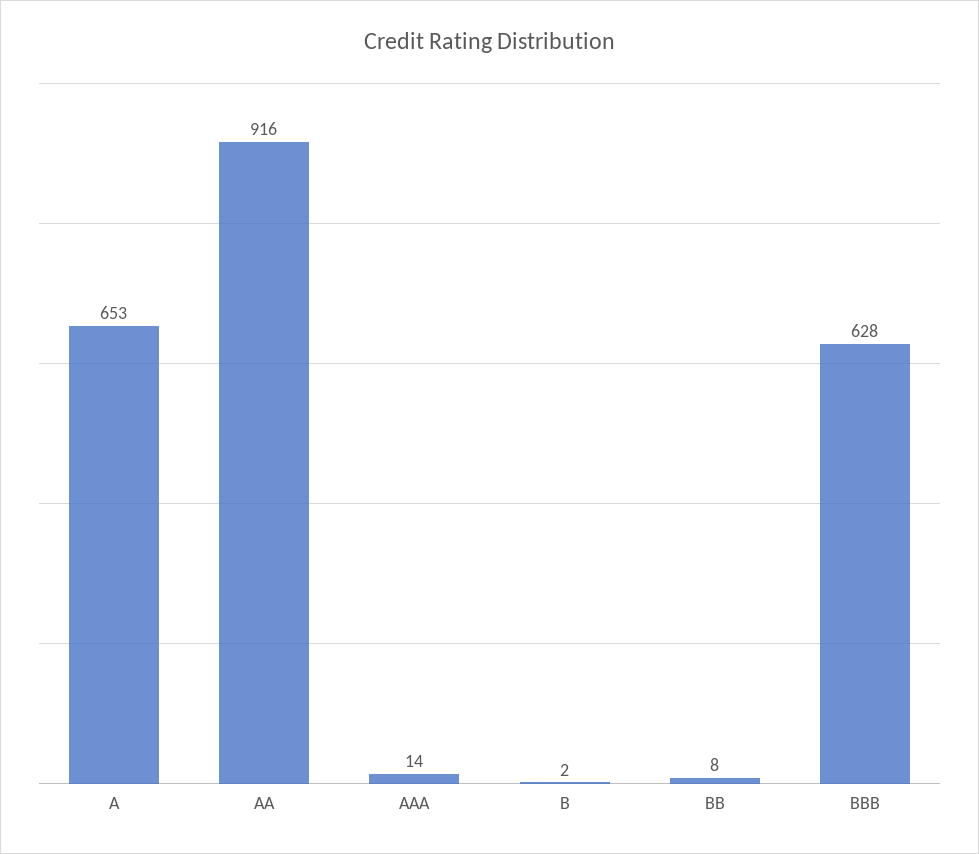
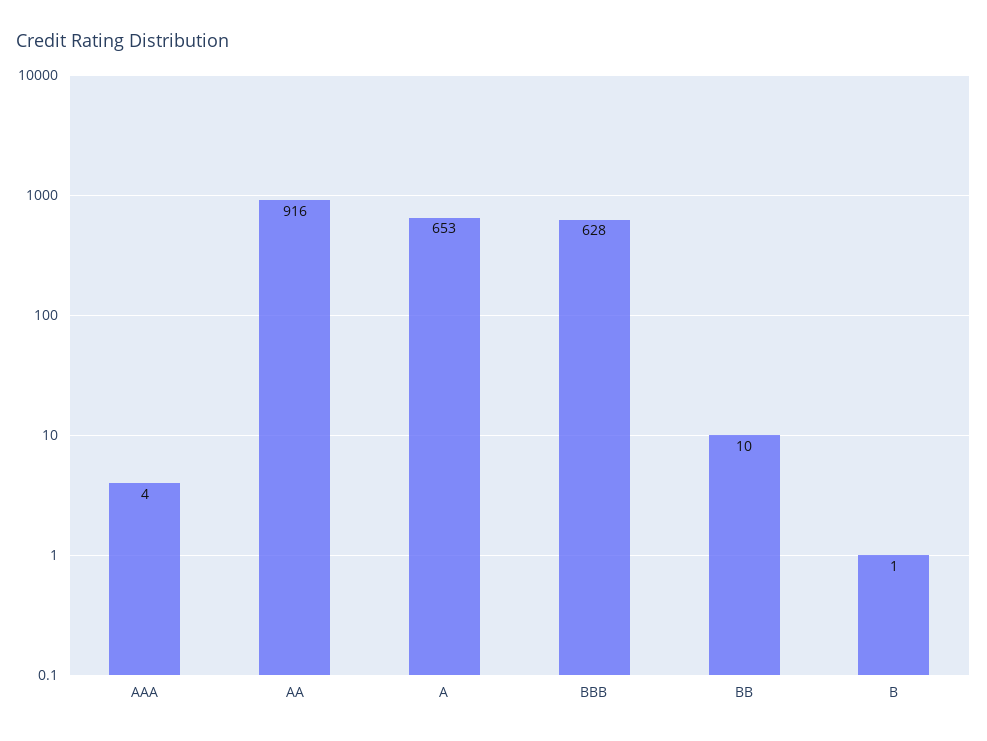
  {
    "A": 653,
    "AA": 916,
-   "AAA": 14,
+   "AAA": 4,
-   "B": 2,
+   "B": 1,
-   "BB": 8,
+   "BB": 10,
    "BBB": 628
  }

